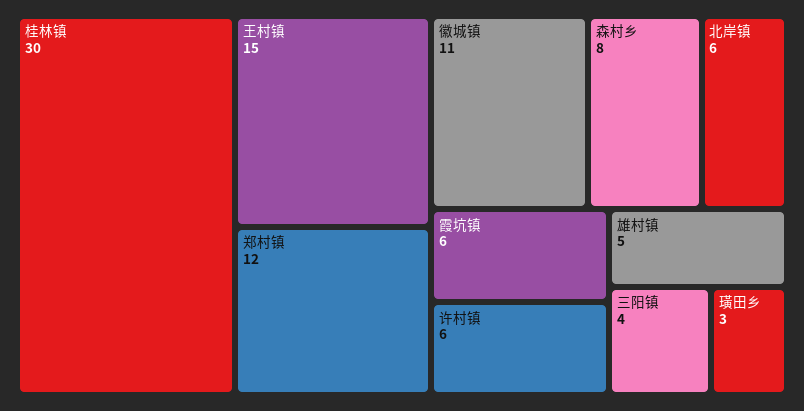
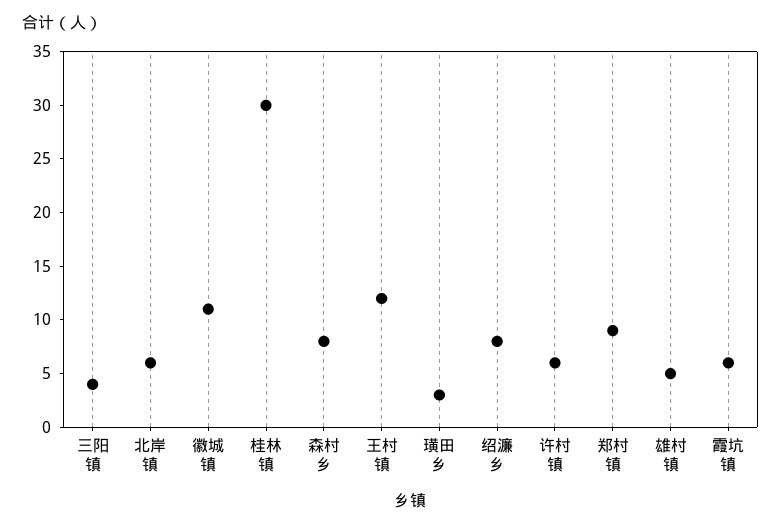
  {
    "桂林镇": 30,
-   "王村镇": 15,
+   "王村镇": 12,
-   "郑村镇": 12,
+   "郑村镇": 9,
    "徽城镇": 11,
    "森村乡": 8,
    "北岸镇": 6,
    "霞坑镇": 6,
    "许村镇": 6,
    "雄村镇": 5,
    "三阳镇": 4,
-   "璜田乡": 3
+   "璜田乡": 3,
+   "绍濂乡": 8
  }

